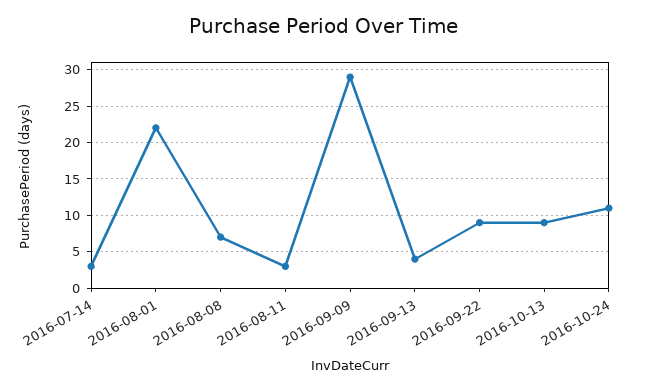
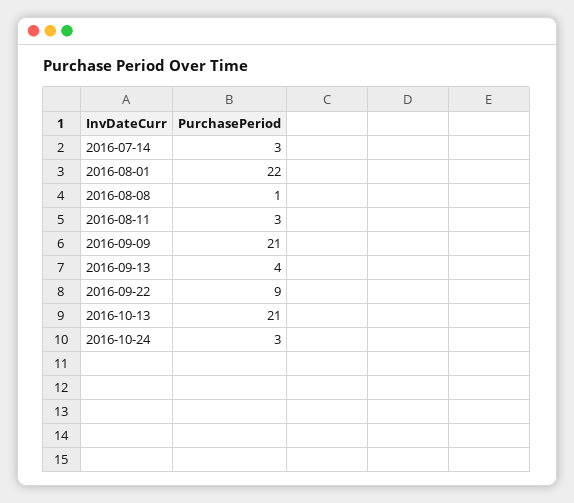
  {
    "2016-07-14": 3,
    "2016-08-01": 22,
-   "2016-08-08": 7,
+   "2016-08-08": 1,
    "2016-08-11": 3,
-   "2016-09-09": 29,
+   "2016-09-09": 21,
    "2016-09-13": 4,
    "2016-09-22": 9,
-   "2016-10-13": 9,
+   "2016-10-13": 21,
-   "2016-10-24": 11
+   "2016-10-24": 3
  }

